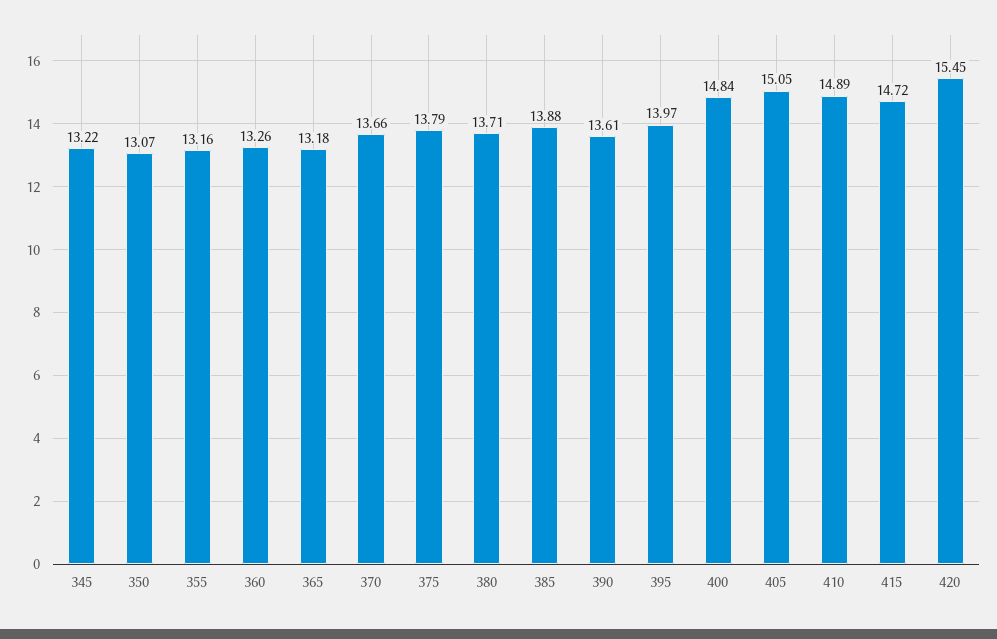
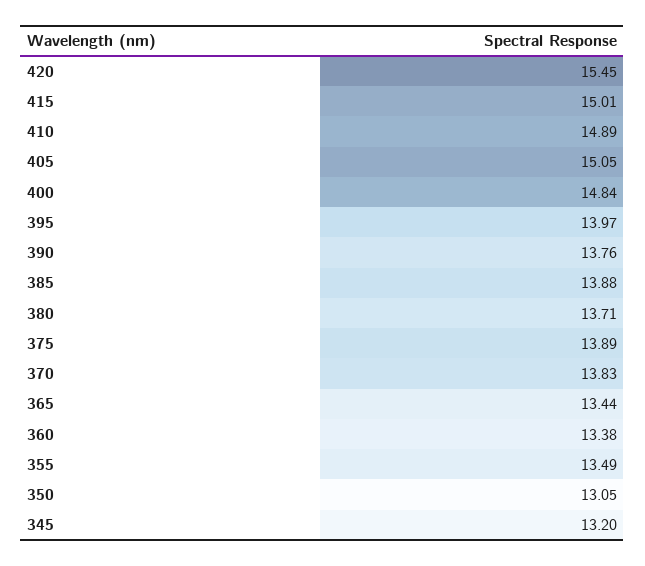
  {
-   "345": 13.22,
+   "345": 13.2,
-   "350": 13.07,
+   "350": 13.05,
-   "355": 13.16,
+   "355": 13.49,
-   "360": 13.26,
+   "360": 13.38,
-   "365": 13.18,
+   "365": 13.44,
-   "370": 13.66,
+   "370": 13.83,
-   "375": 13.79,
+   "375": 13.89,
    "380": 13.71,
    "385": 13.88,
-   "390": 13.61,
+   "390": 13.76,
    "395": 13.97,
    "400": 14.84,
    "405": 15.05,
    "410": 14.89,
-   "415": 14.72,
+   "415": 15.01,
    "420": 15.45
  }

